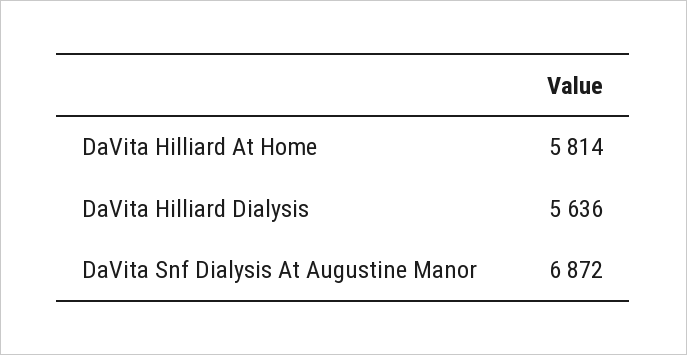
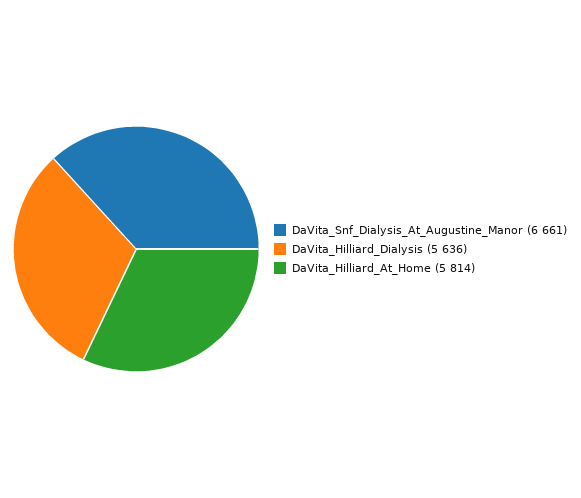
  {
    "DaVita Hilliard At Home": 5814,
    "DaVita Hilliard Dialysis": 5636,
-   "DaVita Snf Dialysis At Augustine Manor": 6872
+   "DaVita Snf Dialysis At Augustine Manor": 6661
  }

